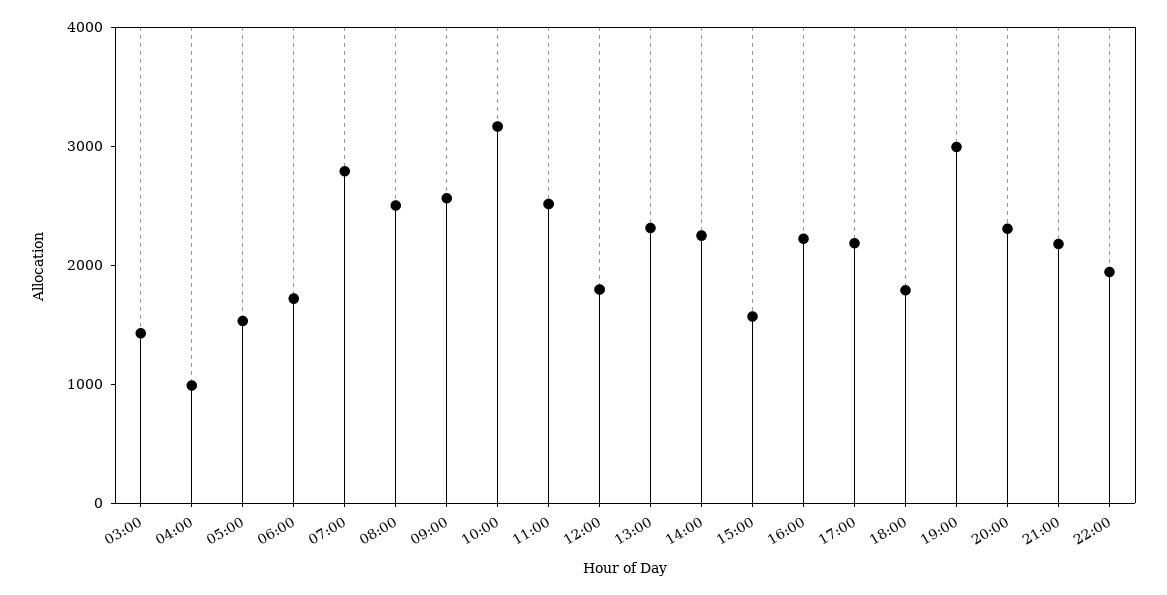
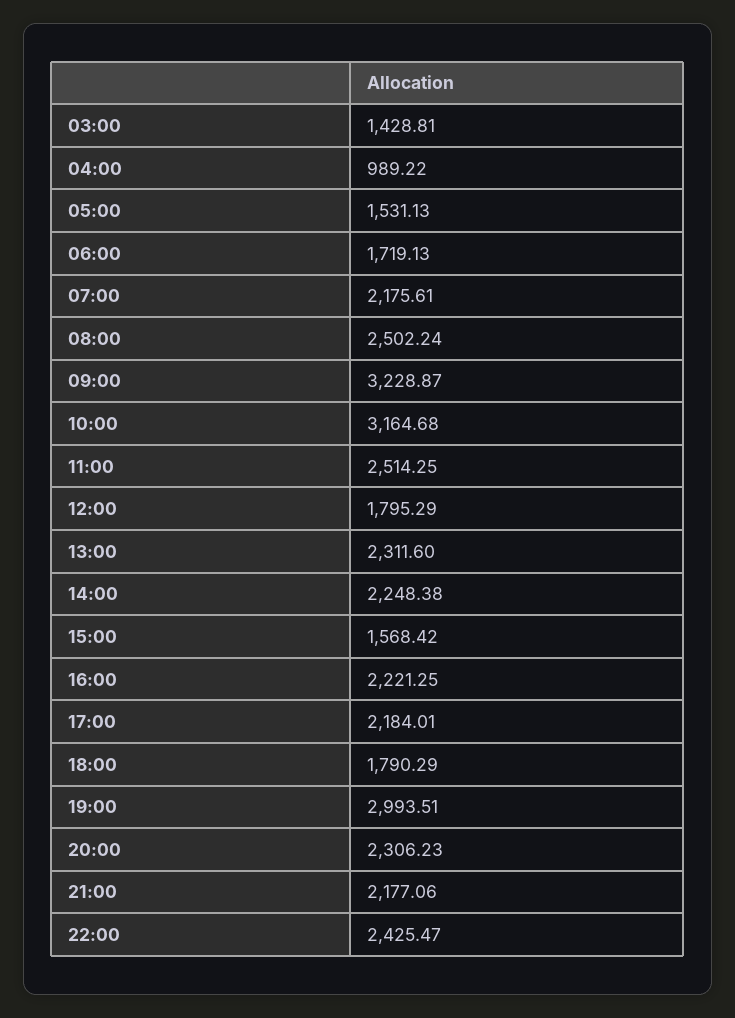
  {
    "03:00": 1428.81,
    "04:00": 989.22,
    "05:00": 1531.13,
    "06:00": 1719.13,
-   "07:00": 2800,
+   "07:00": 2175.61,
    "08:00": 2502.24,
-   "09:00": 2600,
+   "09:00": 3228.87,
    "10:00": 3164.68,
    "11:00": 2514.25,
    "12:00": 1795.29,
    "13:00": 2311.6,
    "14:00": 2248.38,
    "15:00": 1568.42,
    "16:00": 2221.25,
    "17:00": 2184.01,
    "18:00": 1790.29,
    "19:00": 2993.51,
    "20:00": 2306.23,
    "21:00": 2177.06,
-   "22:00": 2000
+   "22:00": 2425.47
  }

